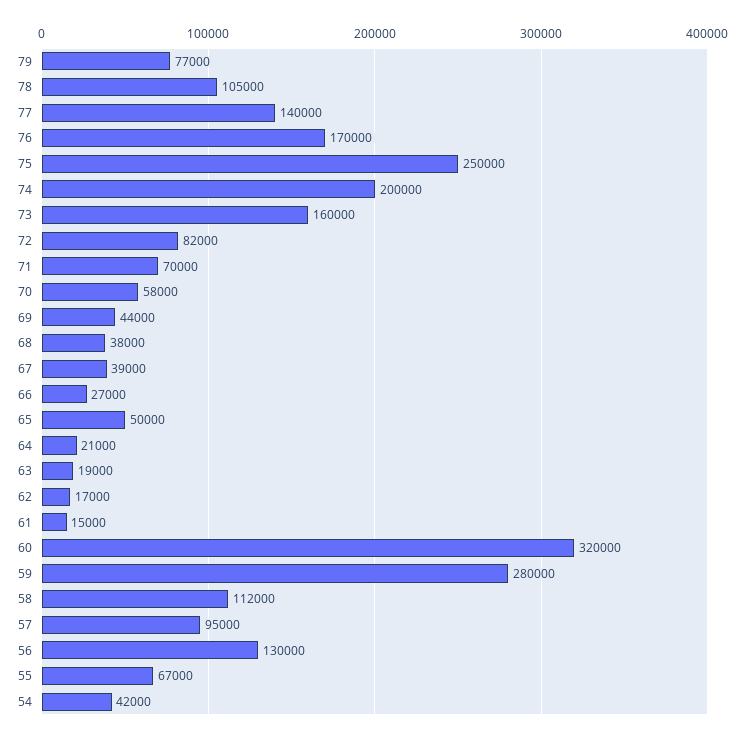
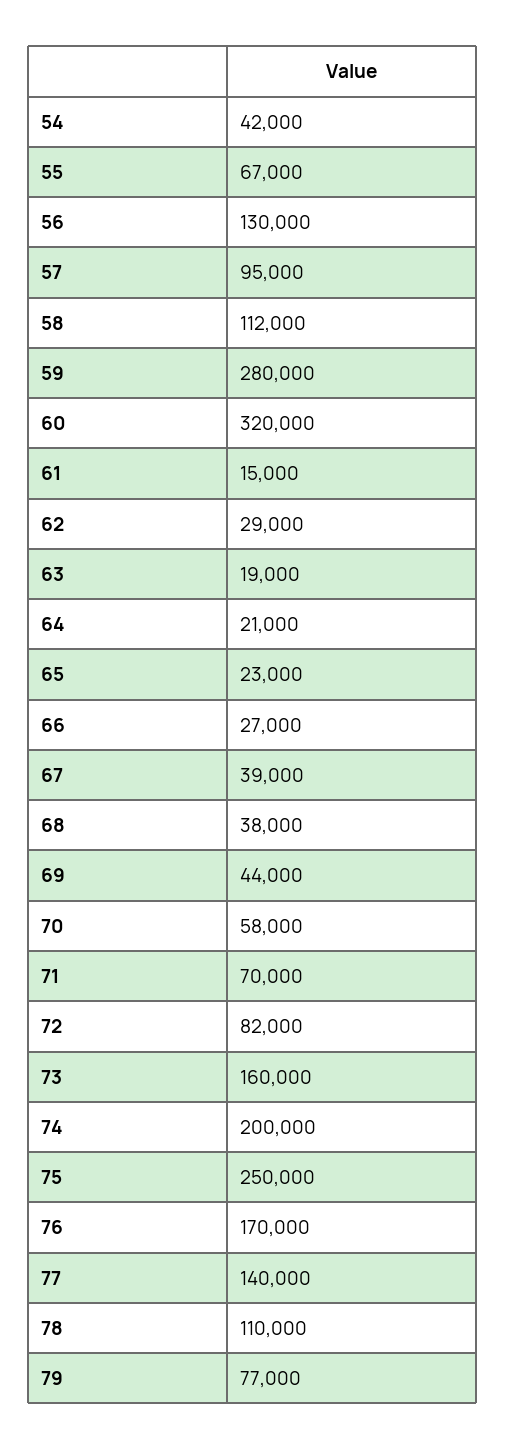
  {
    "79": 77000,
-   "78": 105000,
+   "78": 110000,
    "77": 140000,
    "76": 170000,
    "75": 250000,
    "74": 200000,
    "73": 160000,
    "72": 82000,
    "71": 70000,
    "70": 58000,
    "69": 44000,
    "68": 38000,
    "67": 39000,
    "66": 27000,
-   "65": 50000,
+   "65": 23000,
    "64": 21000,
    "63": 19000,
-   "62": 17000,
+   "62": 29000,
    "61": 15000,
    "60": 320000,
    "59": 280000,
    "58": 112000,
    "57": 95000,
    "56": 130000,
    "55": 67000,
    "54": 42000
  }

